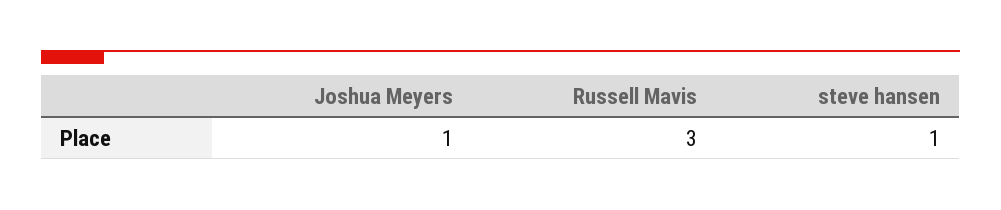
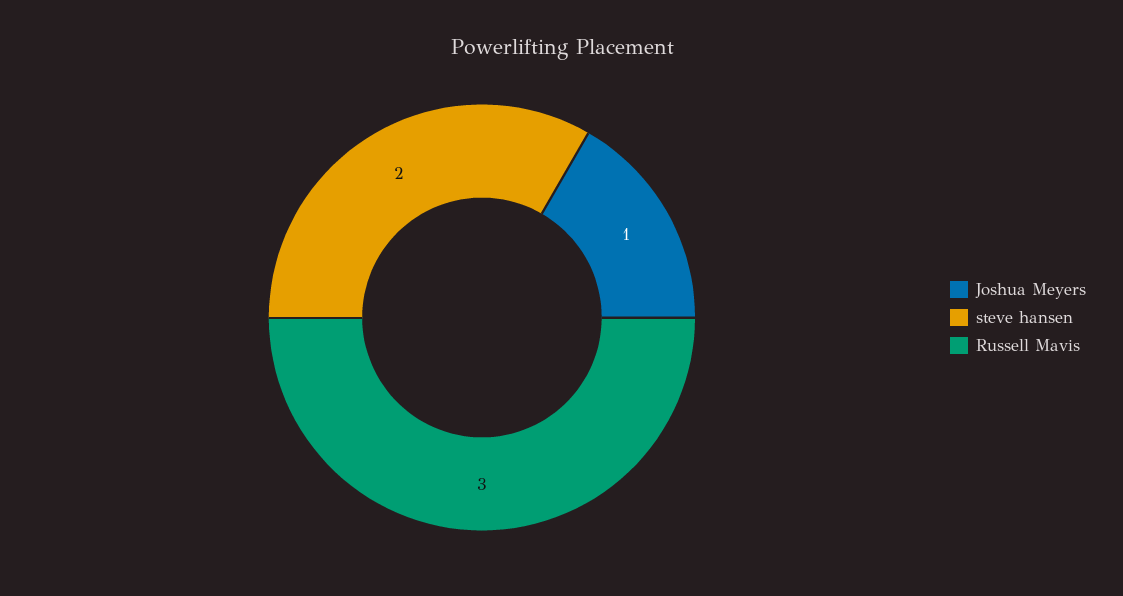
  {
    "Joshua Meyers": 1,
    "Russell Mavis": 3,
-   "steve hansen": 1
+   "steve hansen": 2
  }

